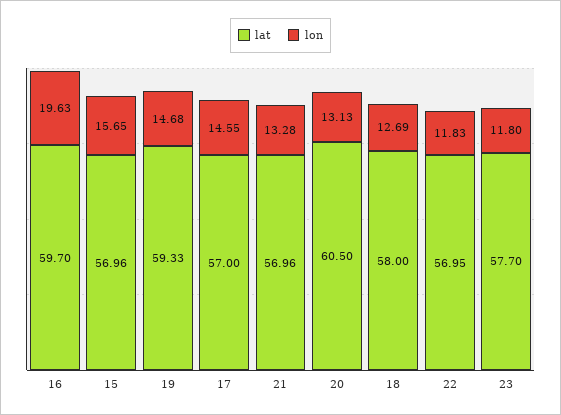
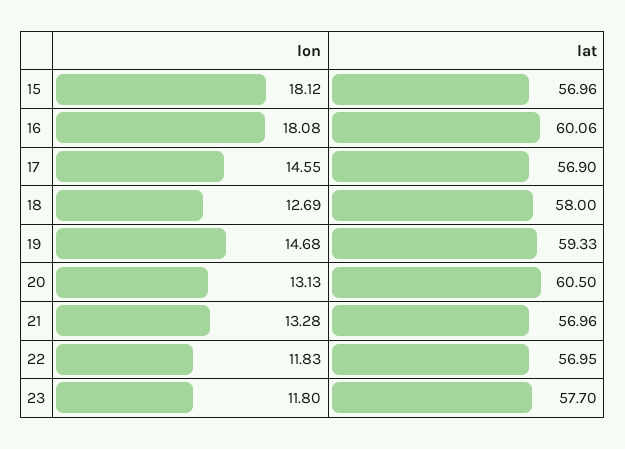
  {
    "lat": {
-     "16": 59.7,
+     "16": 60.06,
      "15": 56.96,
      "19": 59.33,
-     "17": 57,
+     "17": 56.9,
      "21": 56.96,
      "20": 60.5,
      "18": 58,
      "22": 56.95,
      "23": 57.7
    },
    "lon": {
-     "16": 19.63,
+     "16": 18.08,
-     "15": 15.65,
+     "15": 18.12,
      "19": 14.68,
      "17": 14.55,
      "21": 13.28,
      "20": 13.13,
      "18": 12.69,
      "22": 11.83,
      "23": 11.8
    }
  }

